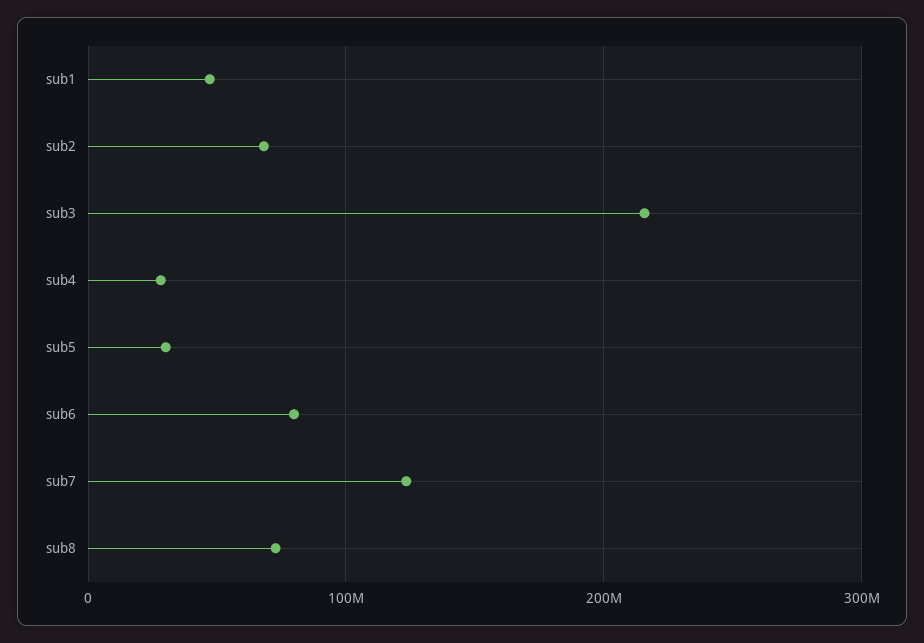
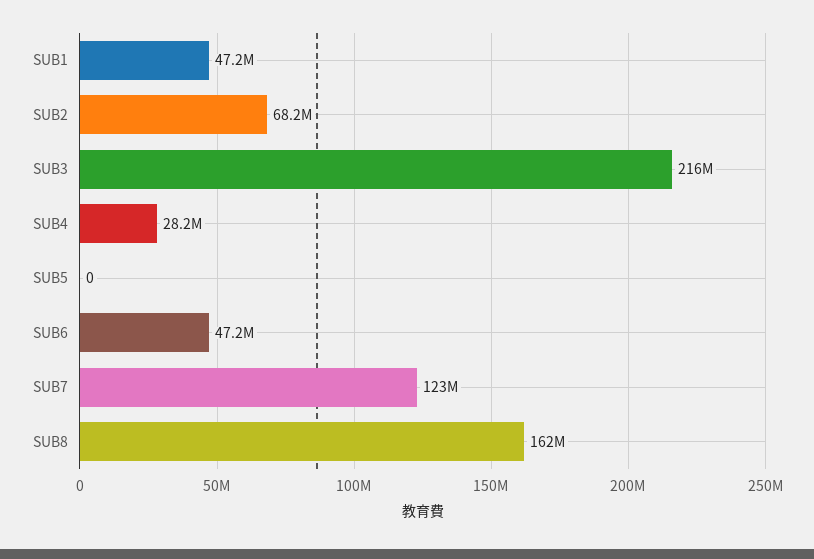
  {
    "sub1": 47200000,
    "sub2": 68200000,
    "sub3": 216000000,
    "sub4": 28200000,
-   "sub5": 30000000,
+   "sub5": 0,
-   "sub6": 80000000,
+   "sub6": 47200000,
    "sub7": 123000000,
-   "sub8": 70000000
+   "sub8": 162000000
  }

